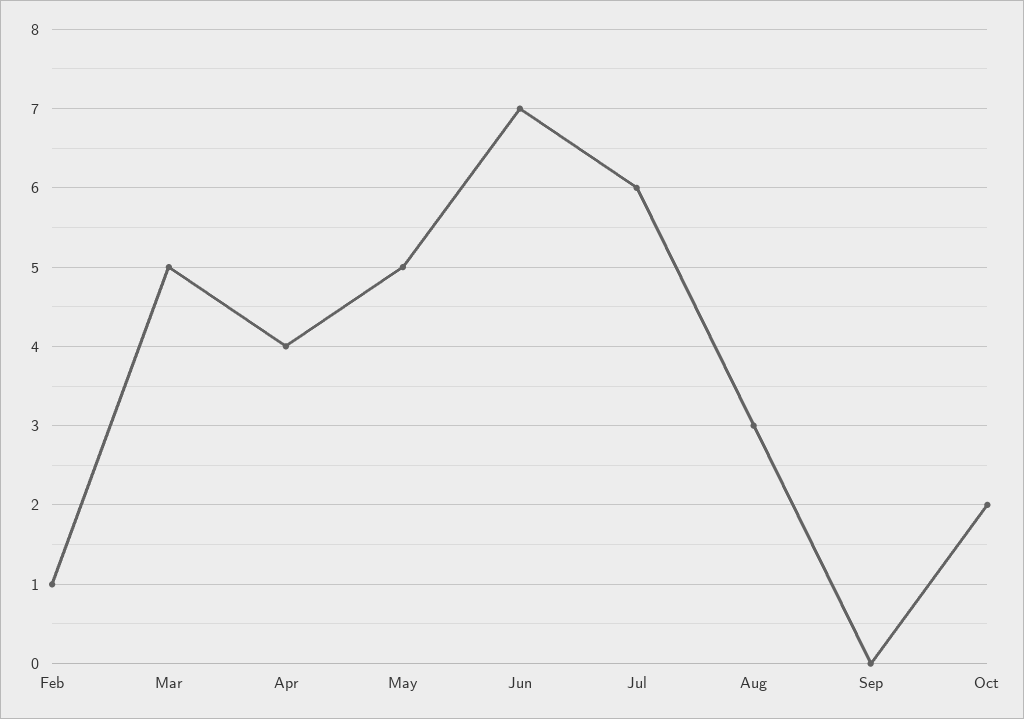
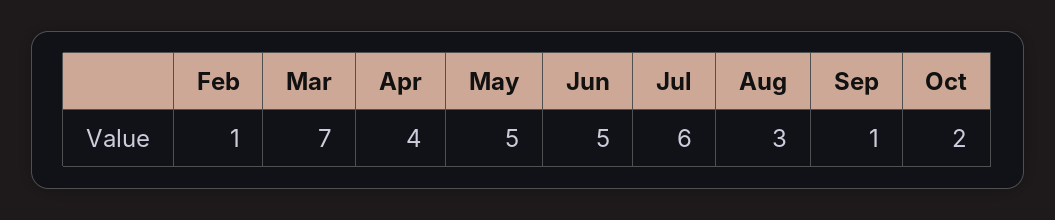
  {
    "Feb": 1,
-   "Mar": 5,
+   "Mar": 7,
    "Apr": 4,
    "May": 5,
-   "Jun": 7,
+   "Jun": 5,
    "Jul": 6,
    "Aug": 3,
-   "Sep": 0,
+   "Sep": 1,
    "Oct": 2
  }

